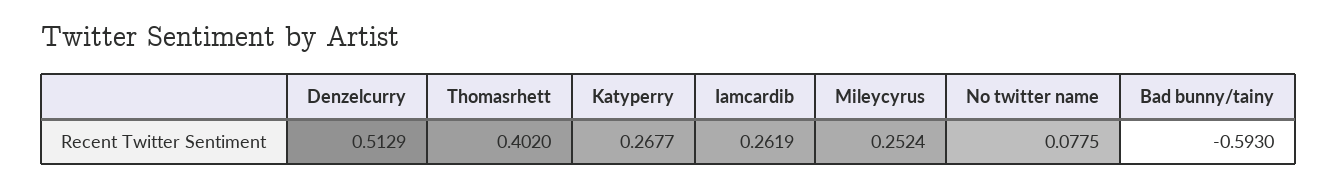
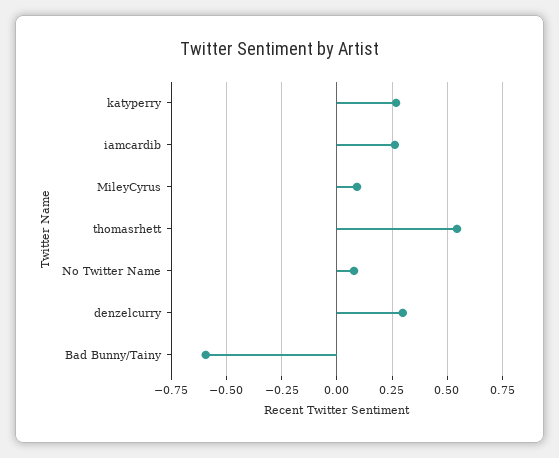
  {
-   "Denzelcurry": 0.5129,
+   "Denzelcurry": 0.3,
-   "Thomasrhett": 0.402,
+   "Thomasrhett": 0.55,
    "Katyperry": 0.2677,
    "Iamcardib": 0.2619,
-   "Mileycyrus": 0.2524,
+   "Mileycyrus": 0.1,
    "No twitter name": 0.0775,
    "Bad bunny/tainy": -0.593
  }

